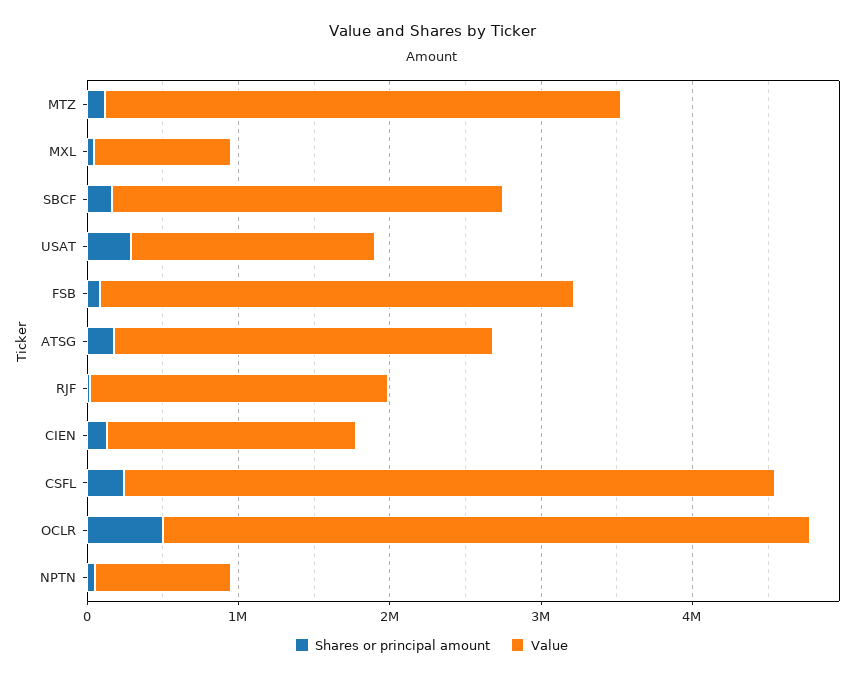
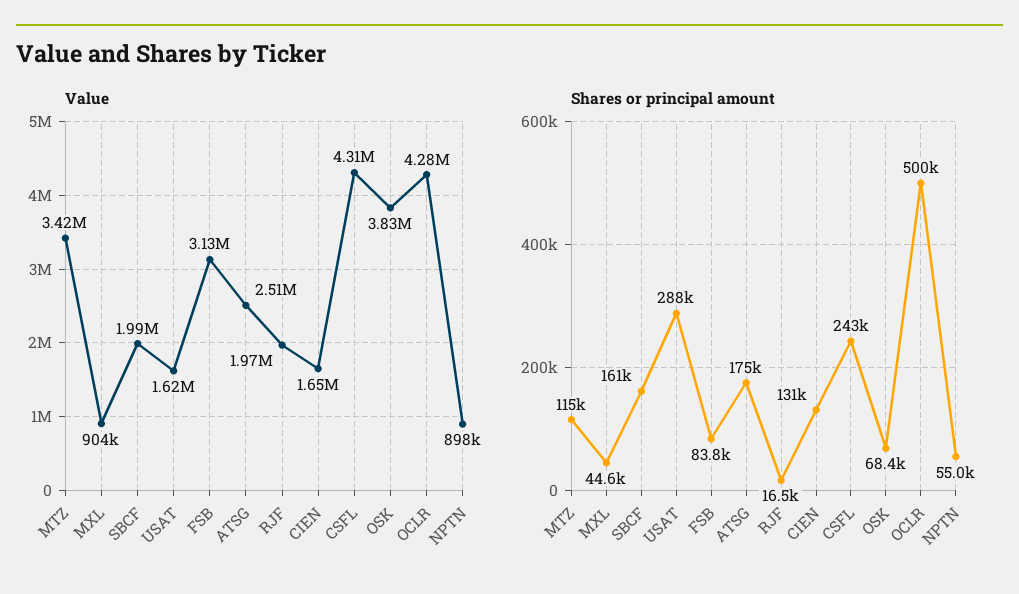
  {
    "Shares or principal amount": {
      "MTZ": 115000,
      "MXL": 44600,
      "SBCF": 161000,
      "USAT": 288000,
      "FSB": 83800,
      "ATSG": 175000,
      "RJF": 16500,
      "CIEN": 131000,
      "CSFL": 243000,
      "OCLR": 500000,
-     "NPTN": 55000
+     "NPTN": 55000,
+     "OSK": 68400
    },
    "Value": {
      "MTZ": 3420000,
      "MXL": 904000,
-     "SBCF": 2600000,
+     "SBCF": 1990000,
      "USAT": 1620000,
      "FSB": 3130000,
      "ATSG": 2510000,
      "RJF": 1970000,
      "CIEN": 1650000,
      "CSFL": 4310000,
      "OCLR": 4280000,
-     "NPTN": 898000
+     "NPTN": 898000,
+     "OSK": 3830000
    }
  }

